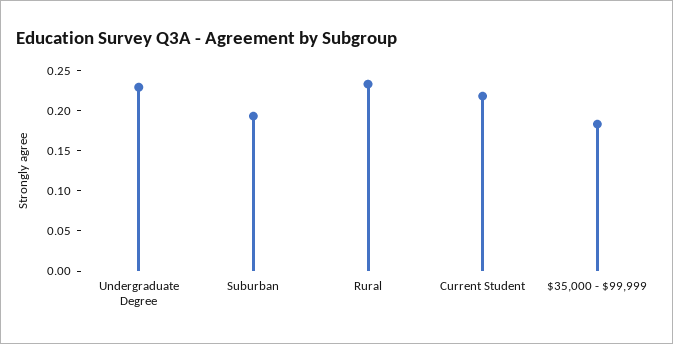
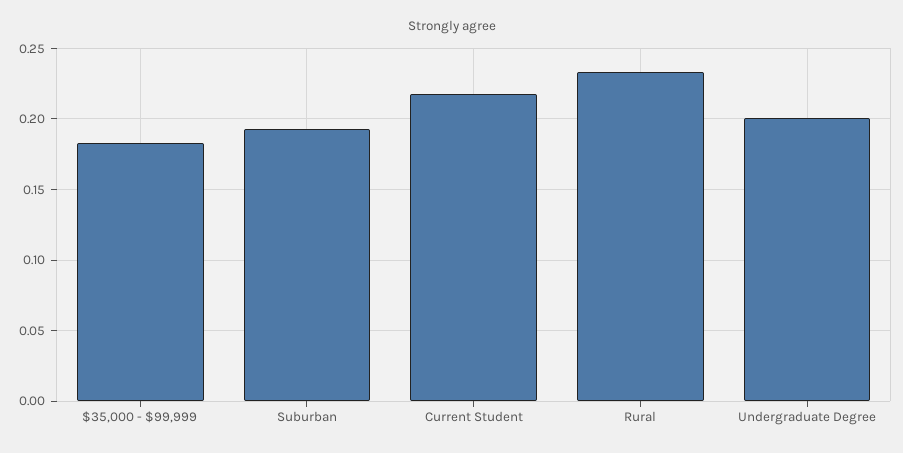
  {
-   "Undergraduate Degree": 0.23,
+   "Undergraduate Degree": 0.2,
    "Suburban": 0.195,
    "Rural": 0.235,
    "Current Student": 0.22,
    "$35,000 - $99,999": 0.185
  }

